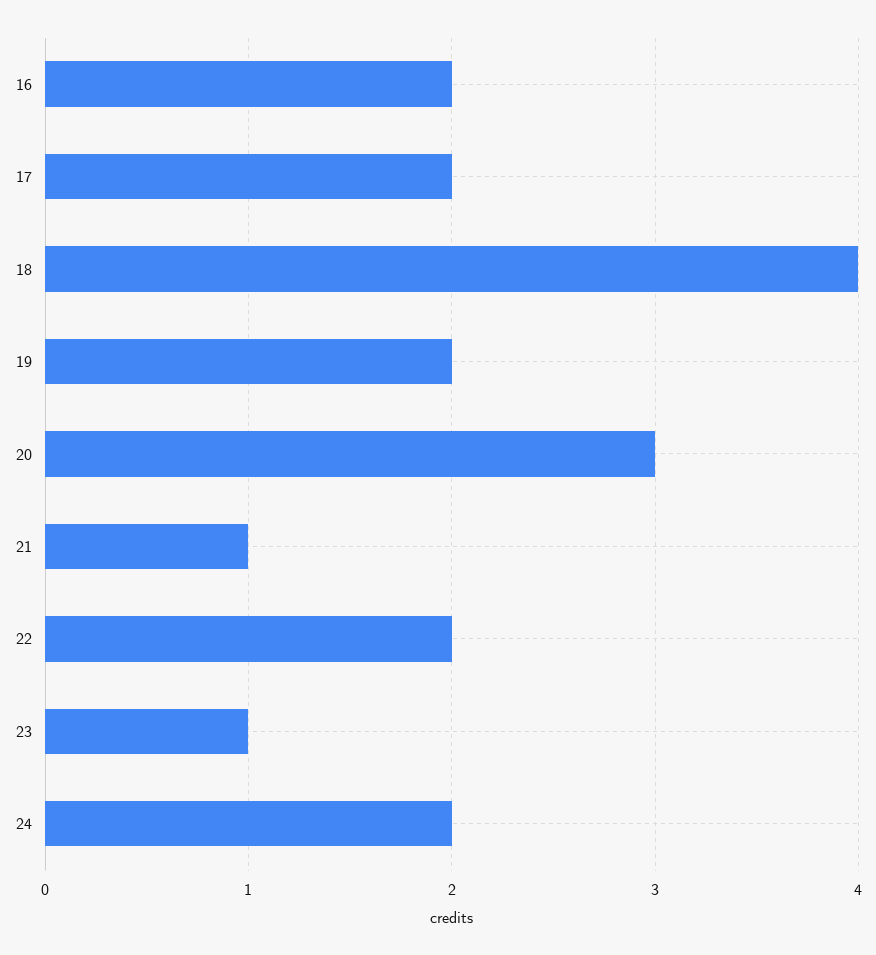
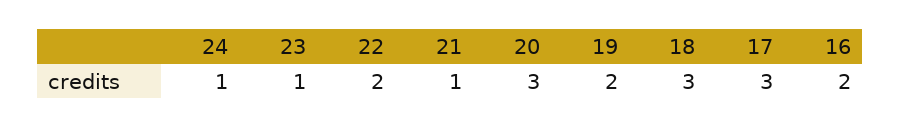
  {
    "16": 2,
-   "17": 2,
+   "17": 3,
-   "18": 4,
+   "18": 3,
    "19": 2,
    "20": 3,
    "21": 1,
    "22": 2,
    "23": 1,
-   "24": 2
+   "24": 1
  }

